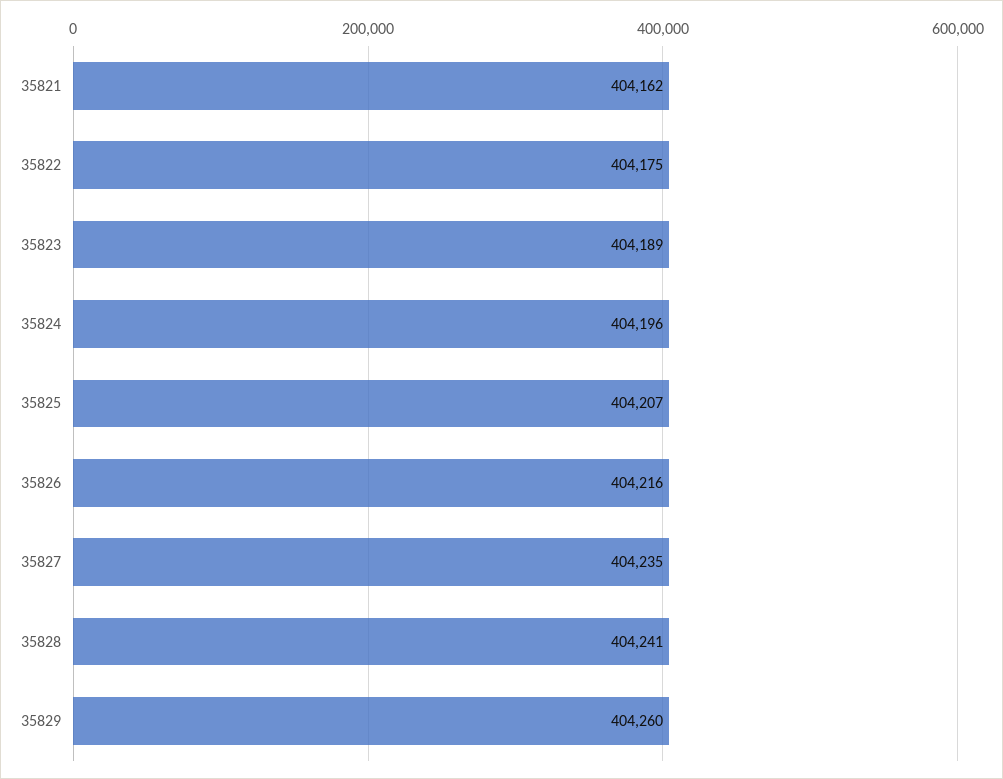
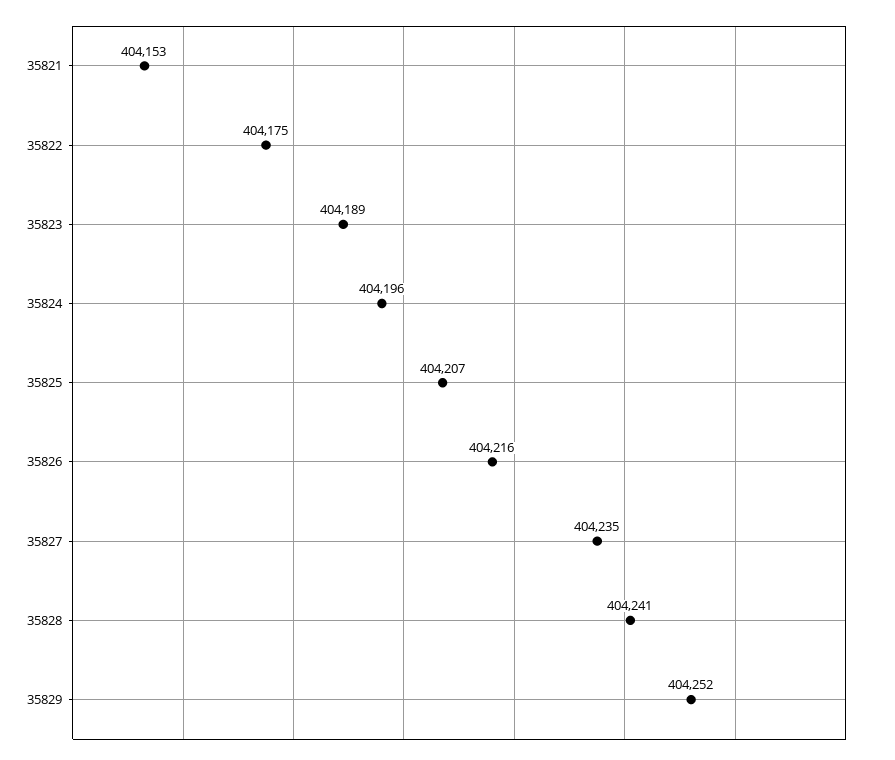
  {
-   "35821": 404162,
+   "35821": 404153,
    "35822": 404175,
    "35823": 404189,
    "35824": 404196,
    "35825": 404207,
    "35826": 404216,
    "35827": 404235,
    "35828": 404241,
-   "35829": 404260
+   "35829": 404252
  }

